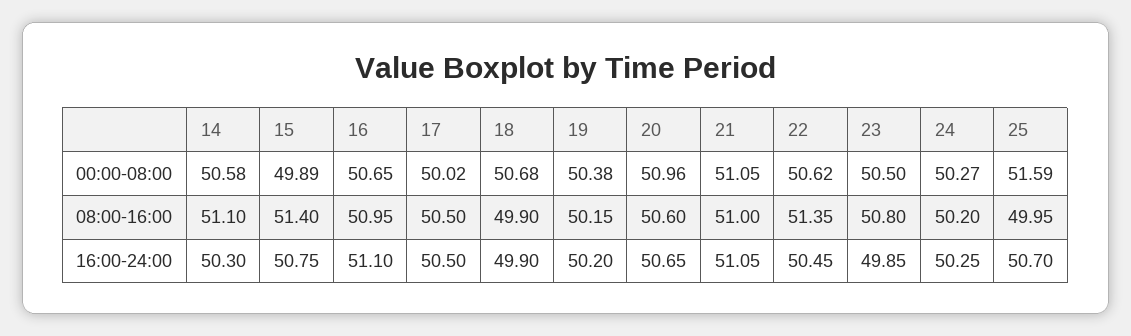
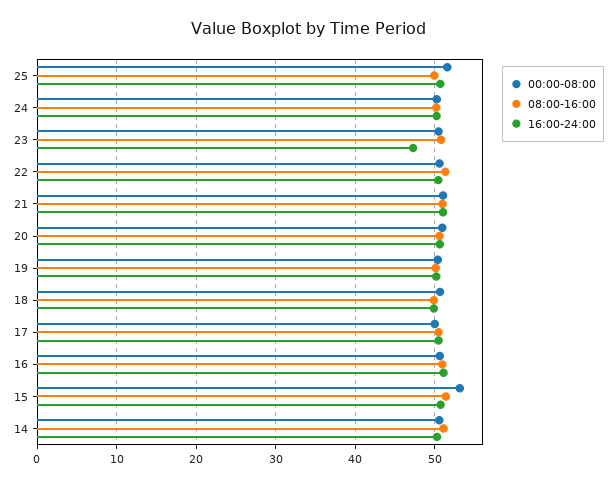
  {
    "00:00-08:00": {
      "14": 50.58,
-     "15": 49.89,
+     "15": 53,
      "16": 50.65,
      "17": 50.02,
      "18": 50.68,
      "19": 50.38,
      "20": 50.96,
      "21": 51.05,
      "22": 50.62,
      "23": 50.5,
      "24": 50.27,
      "25": 51.59
    },
    "08:00-16:00": {
      "14": 51.1,
      "15": 51.4,
      "16": 50.95,
      "17": 50.5,
      "18": 49.9,
      "19": 50.15,
      "20": 50.6,
      "21": 51,
      "22": 51.35,
      "23": 50.8,
      "24": 50.2,
      "25": 49.95
    },
    "16:00-24:00": {
      "14": 50.3,
      "15": 50.75,
      "16": 51.1,
      "17": 50.5,
      "18": 49.9,
      "19": 50.2,
      "20": 50.65,
      "21": 51.05,
      "22": 50.45,
-     "23": 49.85,
+     "23": 47,
      "24": 50.25,
      "25": 50.7
    }
  }

